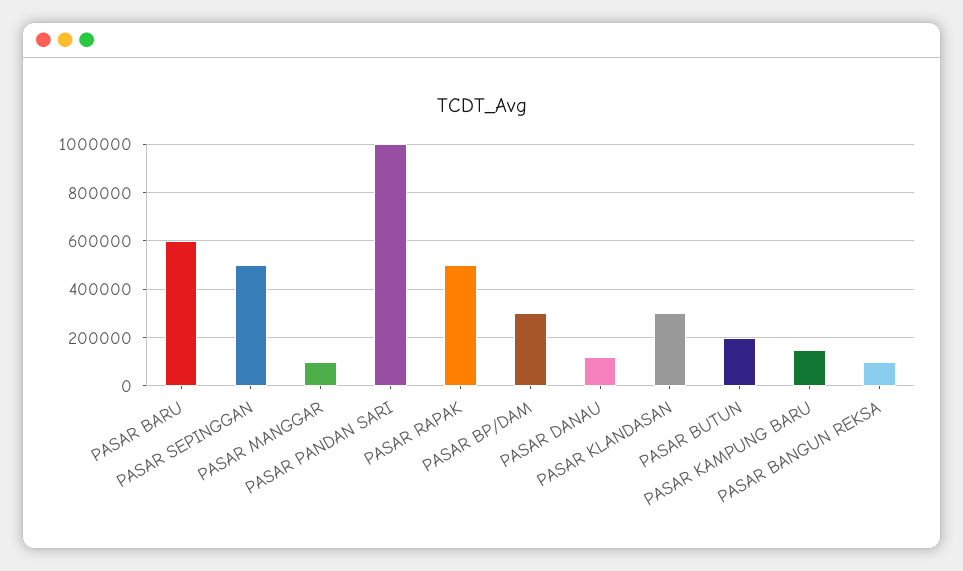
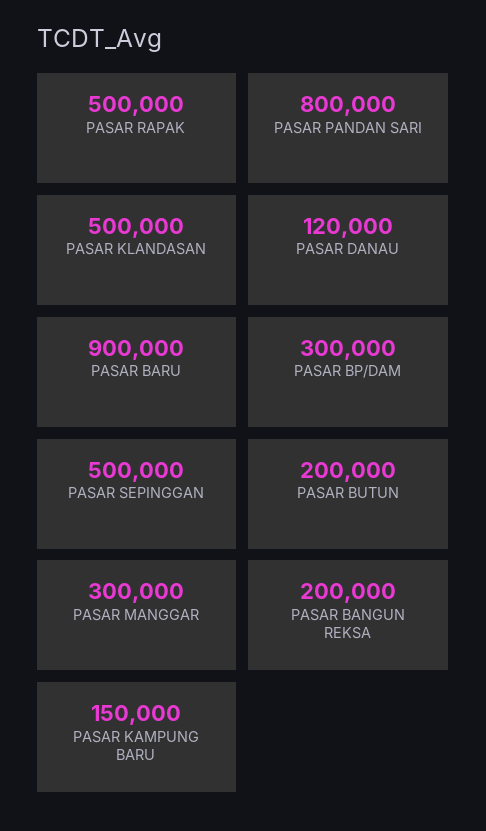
  {
-   "PASAR BARU": 600000,
+   "PASAR BARU": 900000,
    "PASAR SEPINGGAN": 500000,
-   "PASAR MANGGAR": 100000,
+   "PASAR MANGGAR": 300000,
-   "PASAR PANDAN SARI": 1000000,
+   "PASAR PANDAN SARI": 800000,
    "PASAR RAPAK": 500000,
    "PASAR BP/DAM": 300000,
    "PASAR DANAU": 120000,
-   "PASAR KLANDASAN": 300000,
+   "PASAR KLANDASAN": 500000,
    "PASAR BUTUN": 200000,
    "PASAR KAMPUNG BARU": 150000,
-   "PASAR BANGUN REKSA": 100000
+   "PASAR BANGUN REKSA": 200000
  }

